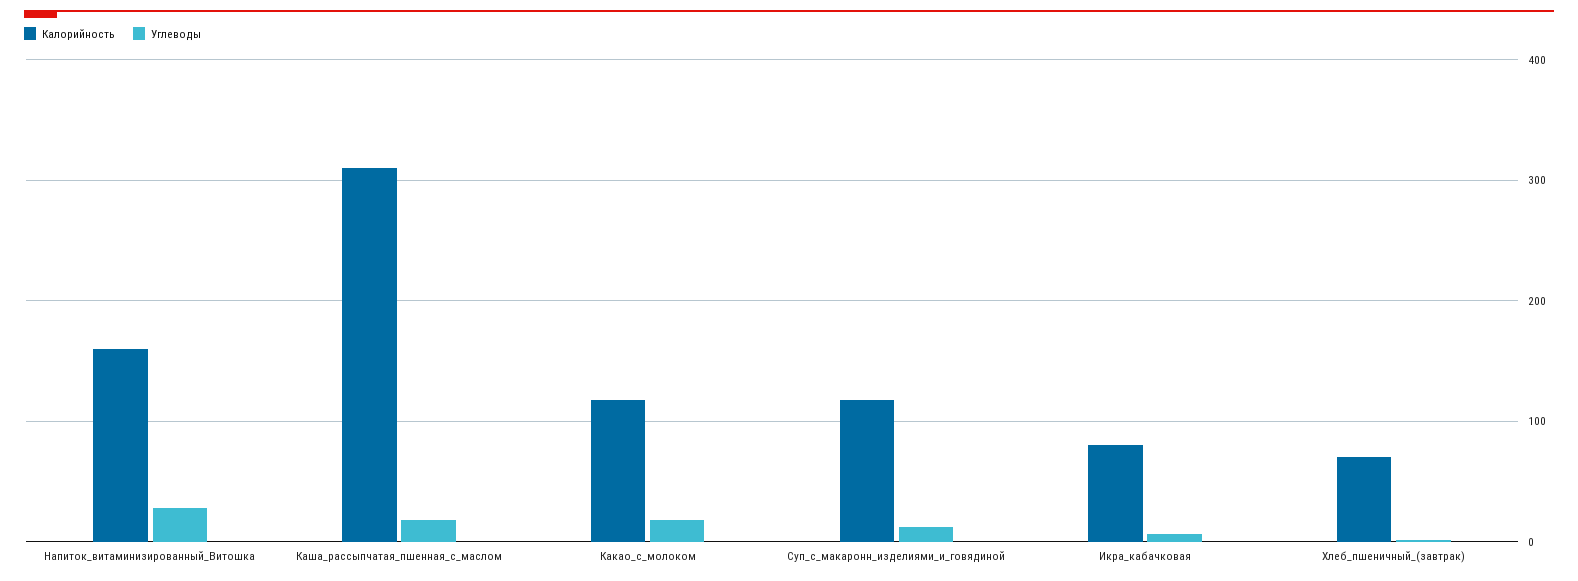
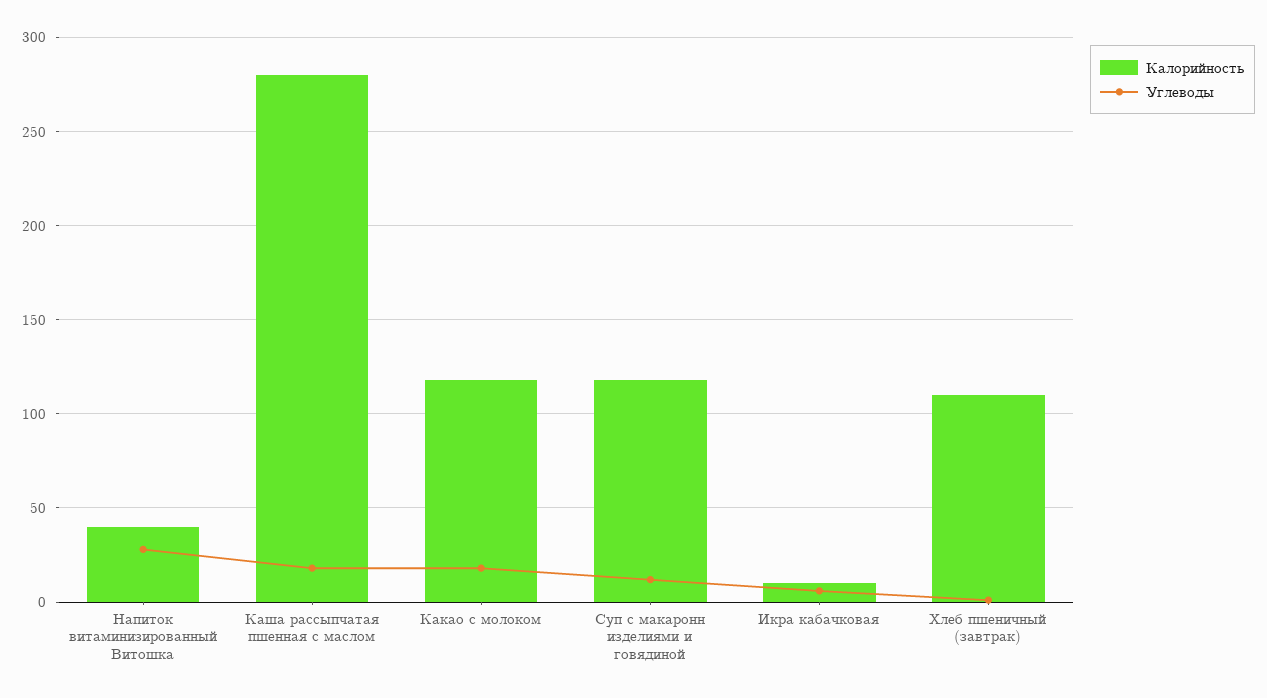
  {
    "Калорийность": {
-     "Напиток_витаминизированный_Витошка": 160,
+     "Напиток_витаминизированный_Витошка": 40,
-     "Каша_рассыпчатая_пшенная_с_маслом": 310,
+     "Каша_рассыпчатая_пшенная_с_маслом": 280,
      "Какао_с_молоком": 120,
      "Суп_с_макаронн_изделиями_и_говядиной": 120,
-     "Икра_кабачковая": 80,
+     "Икра_кабачковая": 10,
-     "Хлеб_пшеничный_(завтрак)": 70
+     "Хлеб_пшеничный_(завтрак)": 110
    },
    "Углеводы": {
      "Напиток_витаминизированный_Витошка": 30,
      "Каша_рассыпчатая_пшенная_с_маслом": 20,
      "Какао_с_молоком": 20,
      "Суп_с_макаронн_изделиями_и_говядиной": 10,
      "Икра_кабачковая": 5,
      "Хлеб_пшеничный_(завтрак)": 0
    }
  }

